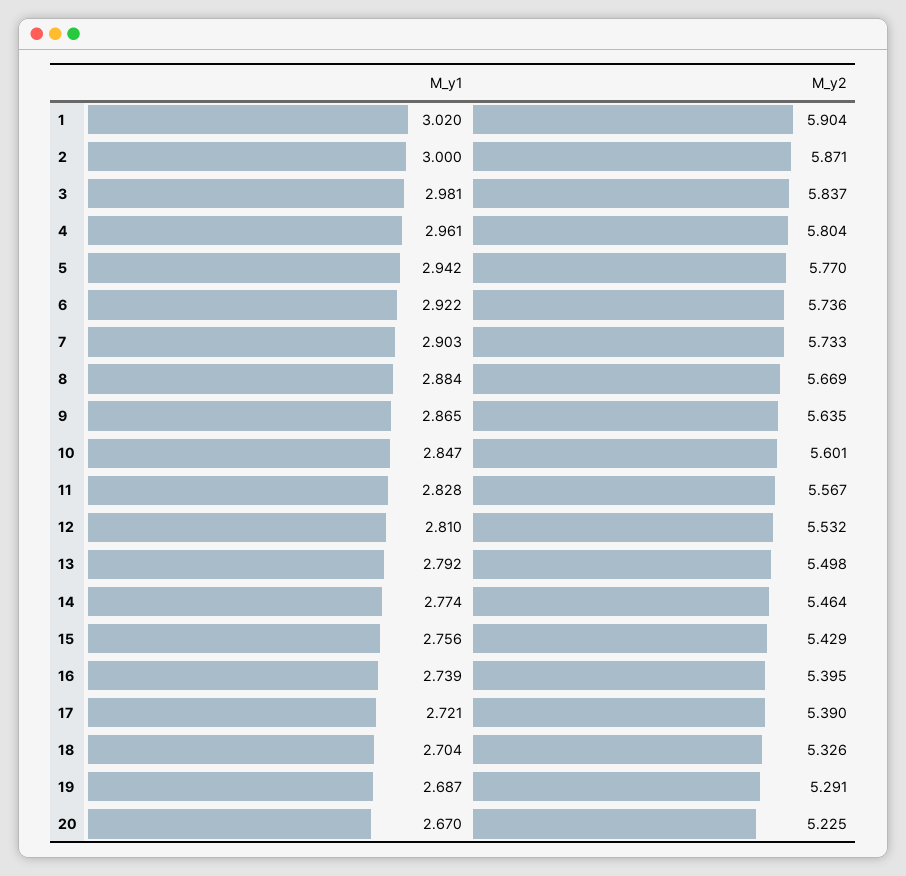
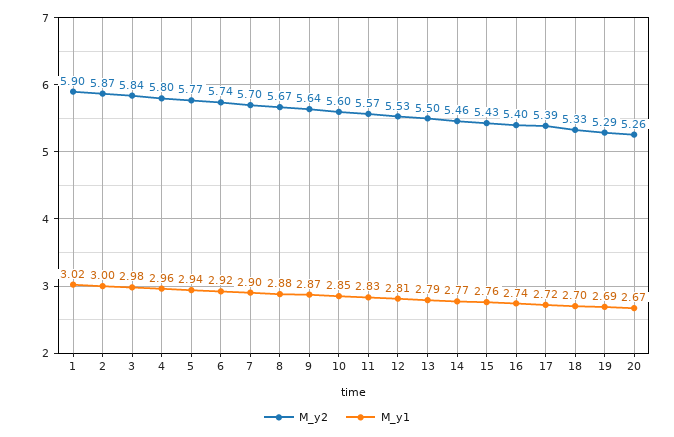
  {
    "M_y1": {
      "1": 3.02,
      "2": 3,
      "3": 2.981,
      "4": 2.961,
      "5": 2.942,
      "6": 2.922,
      "7": 2.903,
      "8": 2.884,
      "9": 2.865,
      "10": 2.847,
      "11": 2.828,
      "12": 2.81,
      "13": 2.792,
      "14": 2.774,
      "15": 2.756,
      "16": 2.739,
      "17": 2.721,
      "18": 2.704,
      "19": 2.687,
      "20": 2.67
    },
    "M_y2": {
      "1": 5.904,
      "2": 5.871,
      "3": 5.837,
      "4": 5.804,
      "5": 5.77,
      "6": 5.736,
-     "7": 5.733,
+     "7": 5.7,
      "8": 5.669,
      "9": 5.635,
      "10": 5.601,
      "11": 5.567,
      "12": 5.532,
      "13": 5.498,
      "14": 5.464,
      "15": 5.429,
      "16": 5.395,
      "17": 5.39,
      "18": 5.326,
      "19": 5.291,
-     "20": 5.225
+     "20": 5.26
    }
  }

